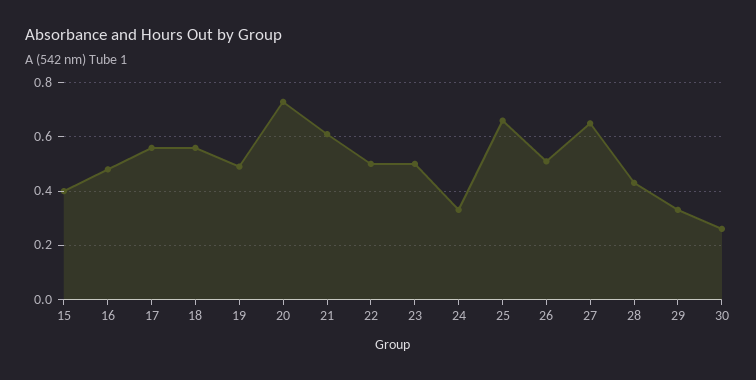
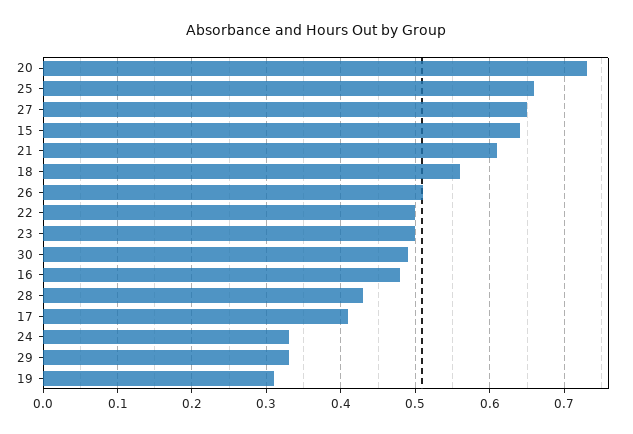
  {
-   "15": 0.4,
+   "15": 0.64,
    "16": 0.48,
-   "17": 0.55,
+   "17": 0.41,
    "18": 0.56,
-   "19": 0.5,
+   "19": 0.31,
    "20": 0.73,
    "21": 0.61,
    "22": 0.5,
    "23": 0.5,
    "24": 0.33,
    "25": 0.66,
    "26": 0.51,
    "27": 0.65,
    "28": 0.43,
    "29": 0.33,
-   "30": 0.25
+   "30": 0.49
  }

